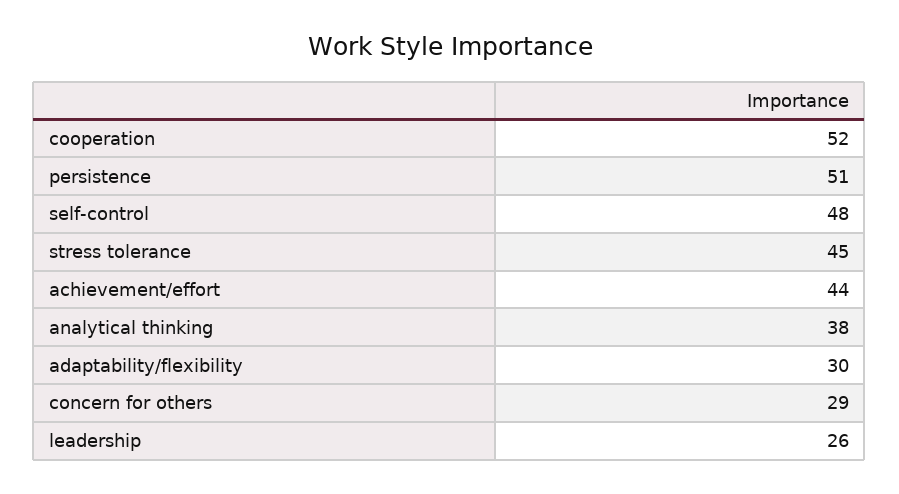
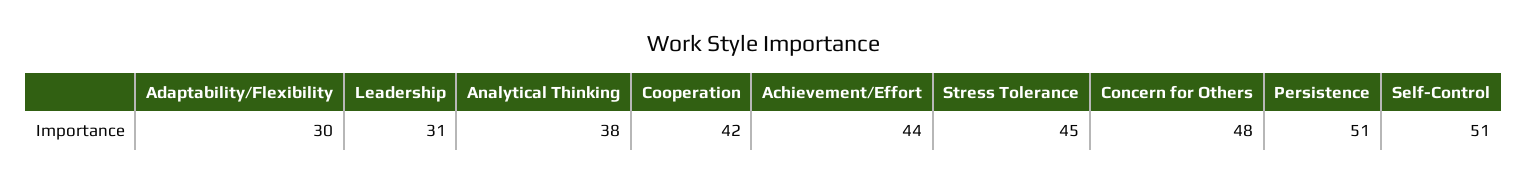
  {
-   "cooperation": 52,
+   "cooperation": 42,
    "persistence": 51,
-   "self-control": 48,
+   "self-control": 51,
    "stress tolerance": 45,
    "achievement/effort": 44,
    "analytical thinking": 38,
    "adaptability/flexibility": 30,
-   "concern for others": 29,
+   "concern for others": 48,
-   "leadership": 26
+   "leadership": 31
  }

